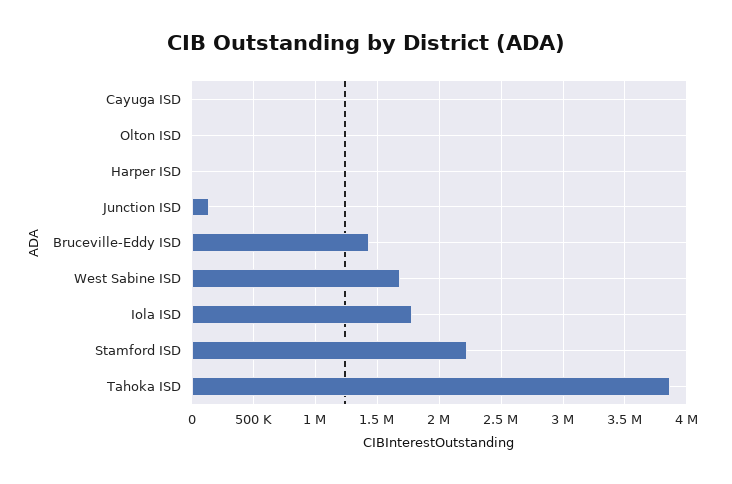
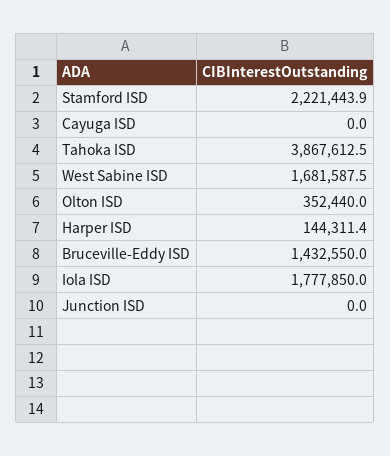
  {
    "Cayuga ISD": 0,
-   "Olton ISD": 0,
+   "Olton ISD": 352440,
-   "Harper ISD": 0,
+   "Harper ISD": 144311.4,
-   "Junction ISD": 150000,
+   "Junction ISD": 0,
    "Bruceville-Eddy ISD": 1432550,
    "West Sabine ISD": 1681587.5,
    "Iola ISD": 1777850,
    "Stamford ISD": 2221443.9,
    "Tahoka ISD": 3867612.5
  }

